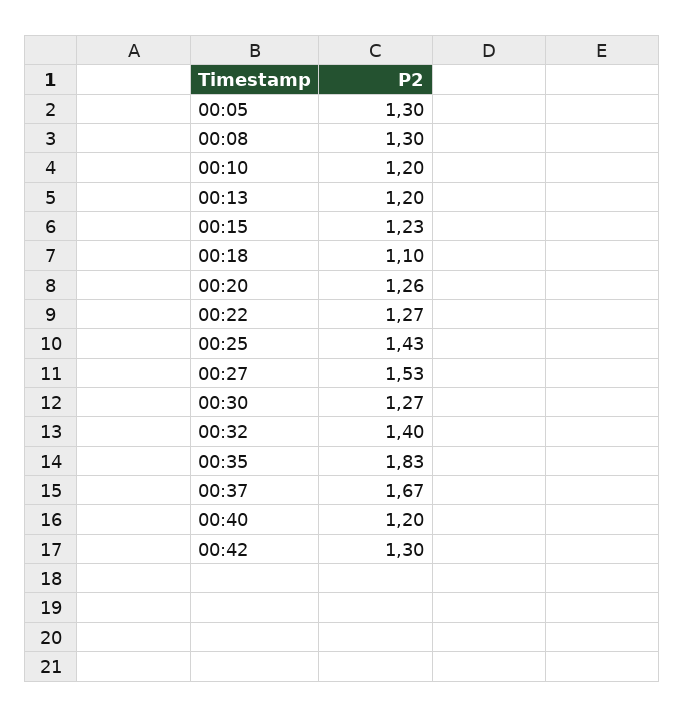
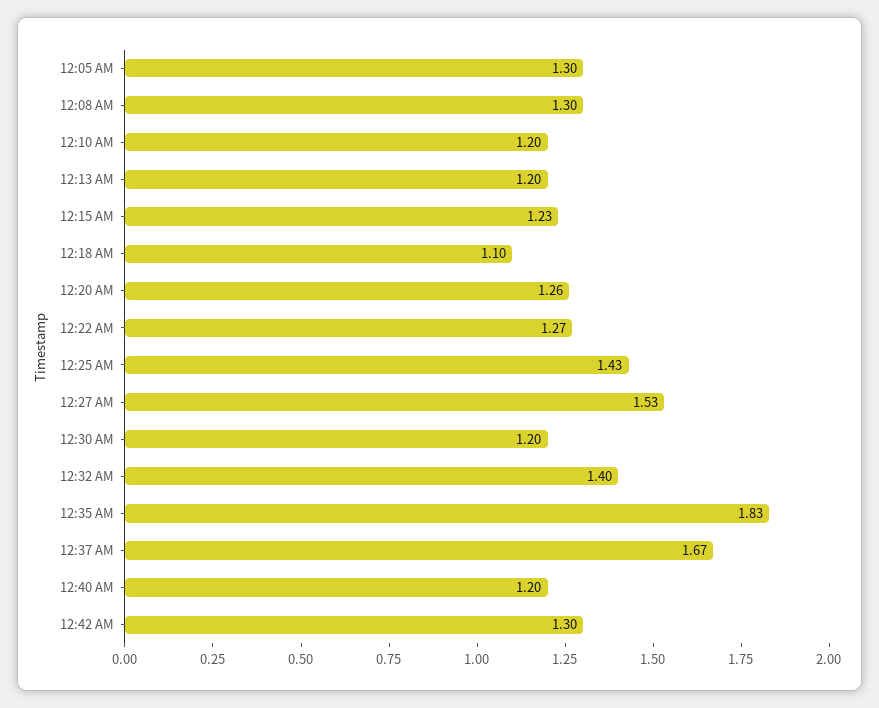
  {
    "00:05": 1.3,
    "00:08": 1.3,
    "00:10": 1.2,
    "00:13": 1.2,
    "00:15": 1.23,
    "00:18": 1.1,
    "00:20": 1.26,
    "00:22": 1.27,
    "00:25": 1.43,
    "00:27": 1.53,
-   "00:30": 1.27,
+   "00:30": 1.2,
    "00:32": 1.4,
    "00:35": 1.83,
    "00:37": 1.67,
    "00:40": 1.2,
    "00:42": 1.3
  }

